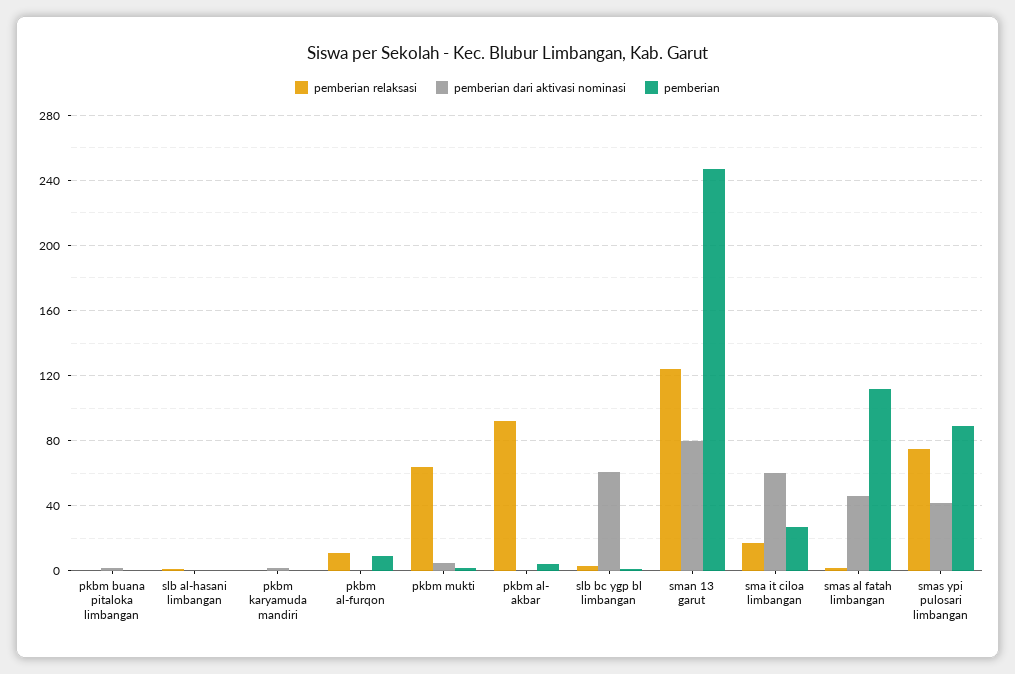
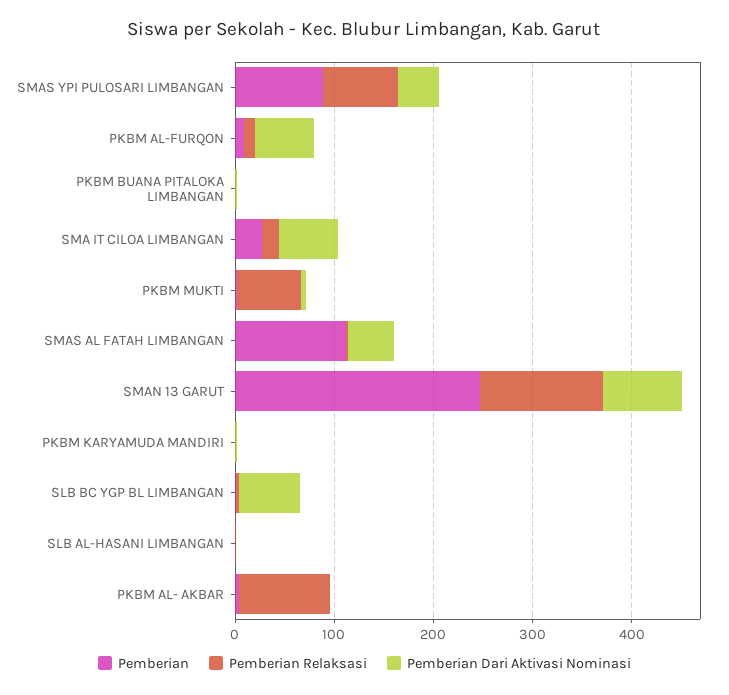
  {
    "pemberian relaksasi": {
      "pkbm buana pitaloka limbangan": 0,
      "slb al-hasani limbangan": 0,
      "pkbm karyamuda mandiri": 0,
      "pkbm al-furqon": 10,
      "pkbm mukti": 65,
      "pkbm al- akbar": 90,
      "slb bc ygp bl limbangan": 5,
      "sman 13 garut": 125,
      "sma it ciloa limbangan": 15,
      "smas al fatah limbangan": 0,
      "smas ypi pulosari limbangan": 75
    },
    "pemberian dari aktivasi nominasi": {
      "pkbm buana pitaloka limbangan": 0,
      "slb al-hasani limbangan": 0,
      "pkbm karyamuda mandiri": 0,
-     "pkbm al-furqon": 0,
+     "pkbm al-furqon": 60,
      "pkbm mukti": 5,
      "pkbm al- akbar": 0,
      "slb bc ygp bl limbangan": 60,
      "sman 13 garut": 80,
      "sma it ciloa limbangan": 60,
      "smas al fatah limbangan": 45,
      "smas ypi pulosari limbangan": 40
    },
    "pemberian": {
      "pkbm buana pitaloka limbangan": 0,
      "slb al-hasani limbangan": 0,
      "pkbm karyamuda mandiri": 0,
      "pkbm al-furqon": 10,
      "pkbm mukti": 0,
      "pkbm al- akbar": 5,
      "slb bc ygp bl limbangan": 0,
      "sman 13 garut": 245,
      "sma it ciloa limbangan": 25,
      "smas al fatah limbangan": 110,
      "smas ypi pulosari limbangan": 90
    }
  }

